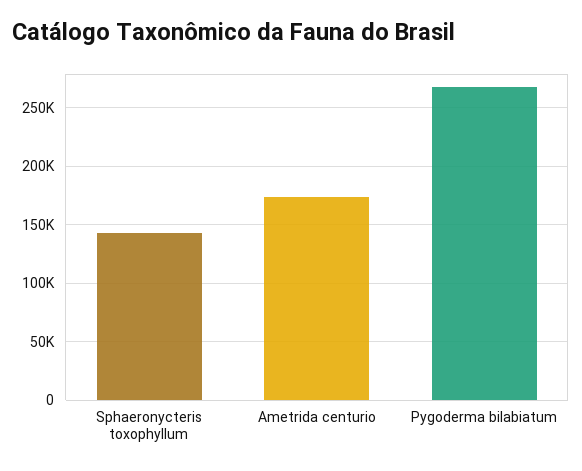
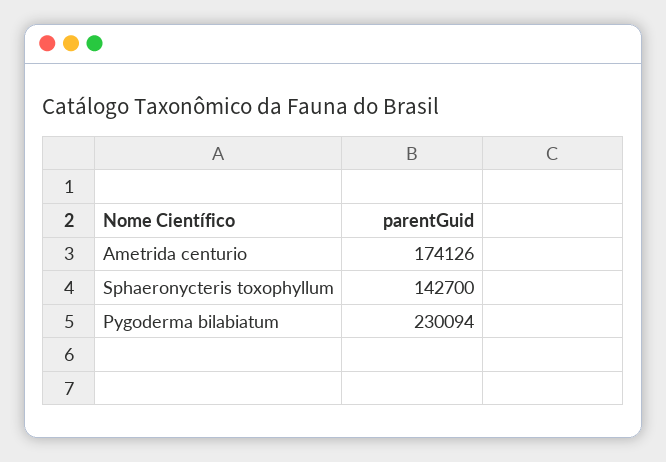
  {
    "Sphaeronycteris toxophyllum": 142700,
    "Ametrida centurio": 174126,
-   "Pygoderma bilabiatum": 270000
+   "Pygoderma bilabiatum": 230094
  }

